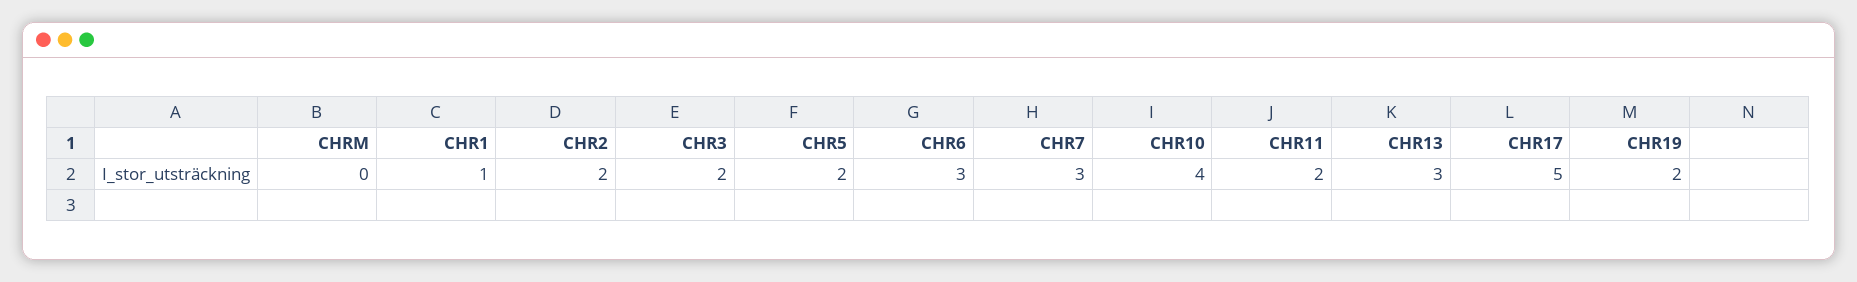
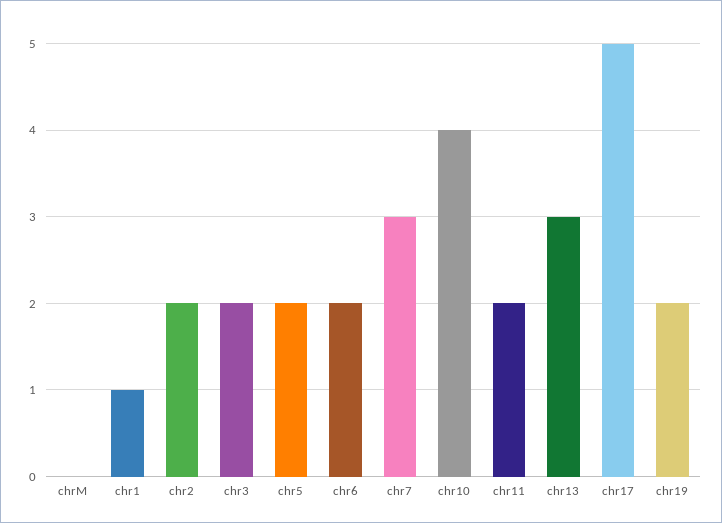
  {
    "CHRM": 0,
    "CHR1": 1,
    "CHR2": 2,
    "CHR3": 2,
    "CHR5": 2,
-   "CHR6": 3,
+   "CHR6": 2,
    "CHR7": 3,
    "CHR10": 4,
    "CHR11": 2,
    "CHR13": 3,
    "CHR17": 5,
    "CHR19": 2
  }

